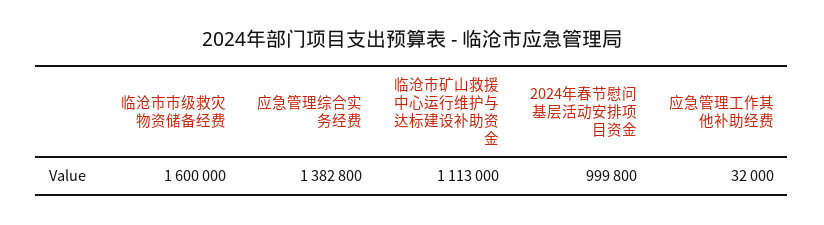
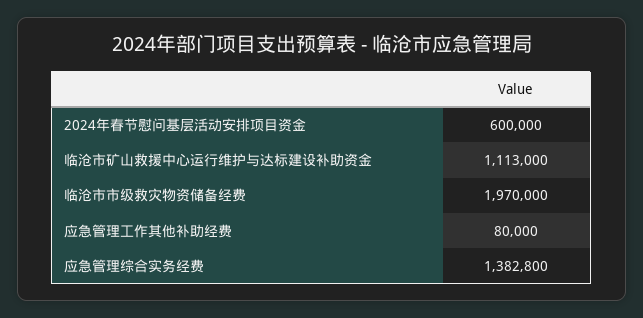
  {
-   "临沧市市级救灾物资储备经费": 1600000,
+   "临沧市市级救灾物资储备经费": 1970000,
    "应急管理综合实务经费": 1382800,
    "临沧市矿山救援中心运行维护与达标建设补助资金": 1113000,
-   "2024年春节慰问基层活动安排项目资金": 999800,
+   "2024年春节慰问基层活动安排项目资金": 600000,
-   "应急管理工作其他补助经费": 32000
+   "应急管理工作其他补助经费": 80000
  }

